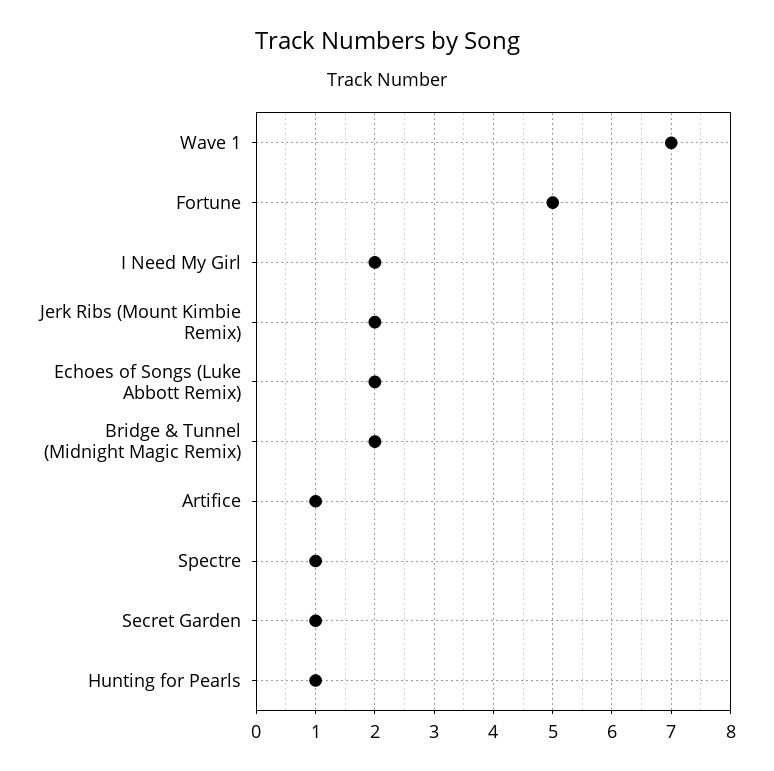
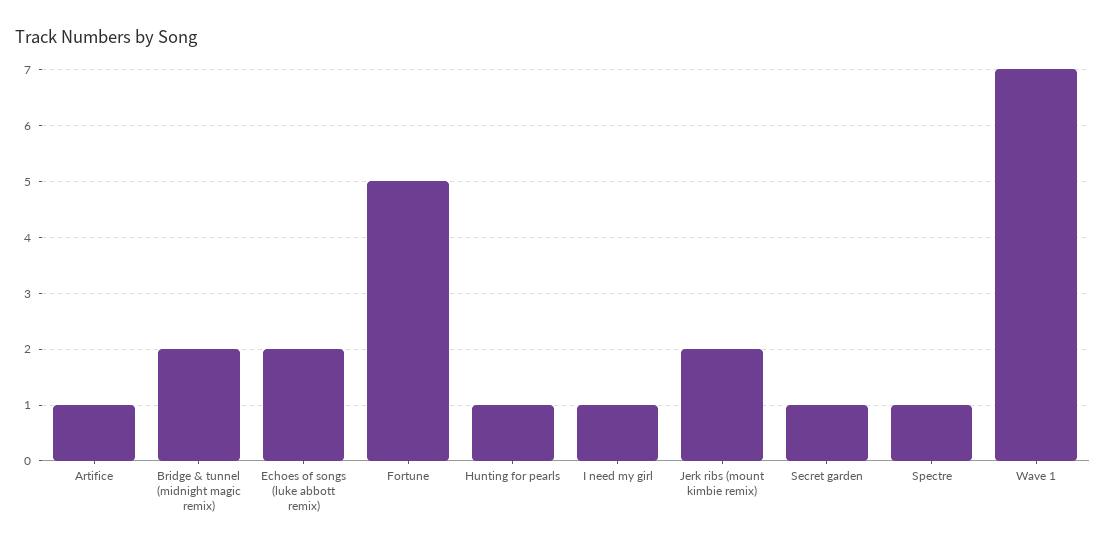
  {
    "Wave 1": 7,
    "Fortune": 5,
-   "I Need My Girl": 2,
+   "I Need My Girl": 1,
    "Jerk Ribs (Mount Kimbie Remix)": 2,
    "Echoes of Songs (Luke Abbott Remix)": 2,
    "Bridge & Tunnel (Midnight Magic Remix)": 2,
    "Artifice": 1,
    "Spectre": 1,
    "Secret Garden": 1,
    "Hunting for Pearls": 1
  }

